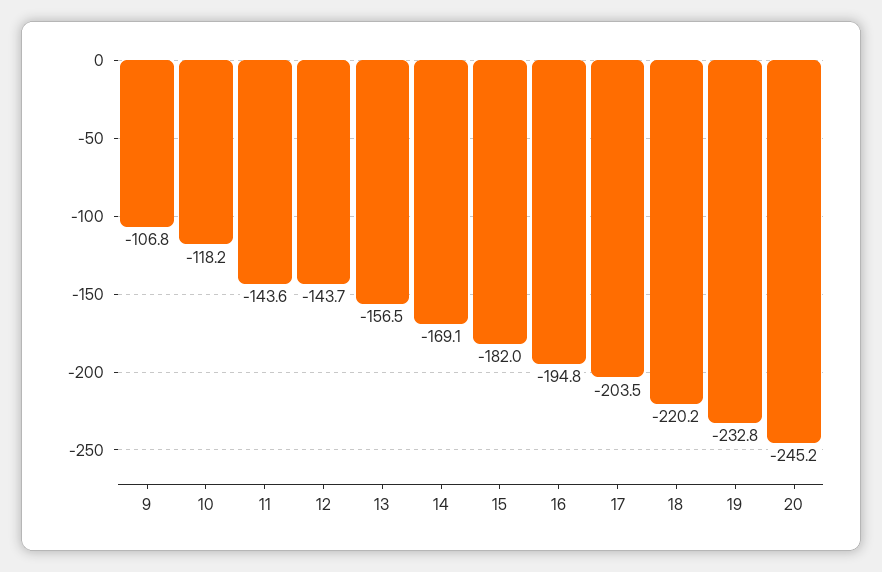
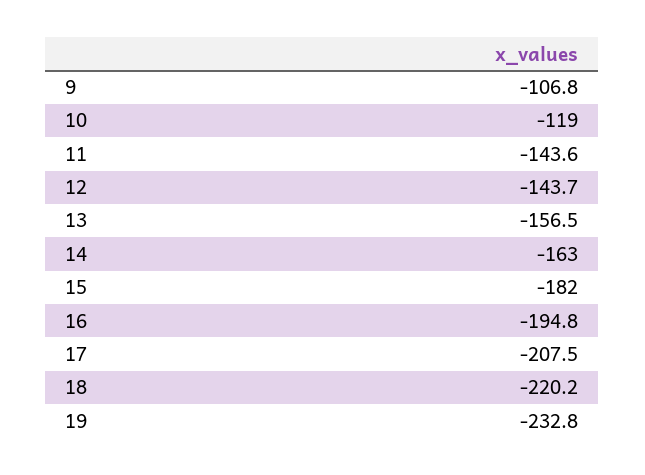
  {
    "9": -106.8,
-   "10": -118.2,
+   "10": -119,
    "11": -143.6,
    "12": -143.7,
    "13": -156.5,
-   "14": -169.1,
+   "14": -163,
    "15": -182,
    "16": -194.8,
-   "17": -203.5,
+   "17": -207.5,
    "18": -220.2,
-   "19": -232.8,
+   "19": -232.8
-   "20": -245.2
  }

